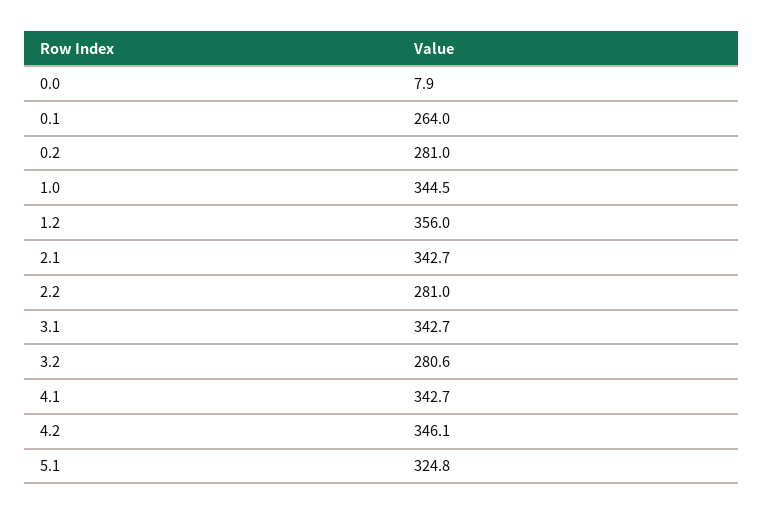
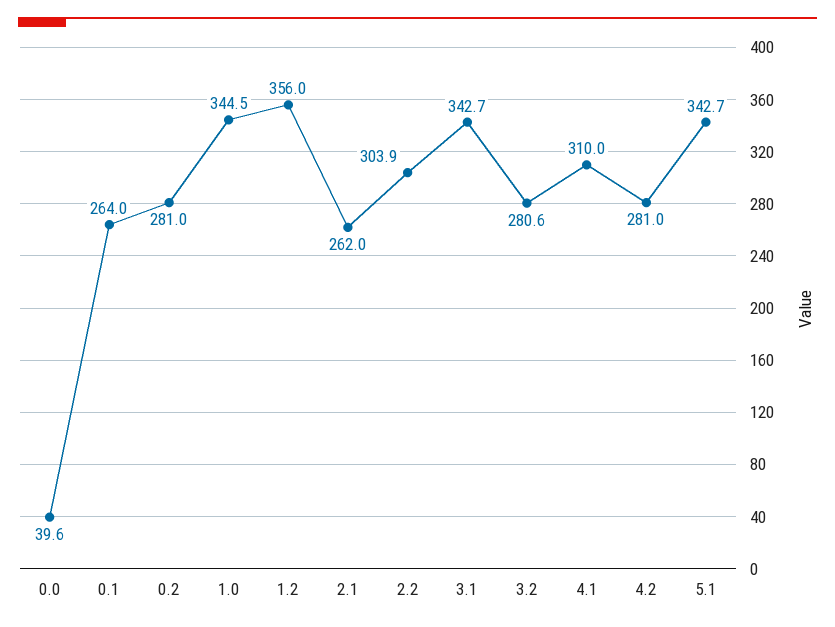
  {
-   "0.0": 7.9,
+   "0.0": 39.6,
    "0.1": 264,
    "0.2": 281,
    "1.0": 344.5,
    "1.2": 356,
-   "2.1": 342.7,
+   "2.1": 262,
-   "2.2": 281,
+   "2.2": 303.9,
    "3.1": 342.7,
    "3.2": 280.6,
-   "4.1": 342.7,
+   "4.1": 310,
-   "4.2": 346.1,
+   "4.2": 281,
-   "5.1": 324.8
+   "5.1": 342.7
  }

